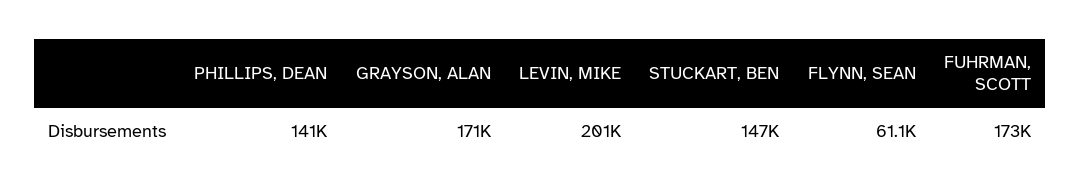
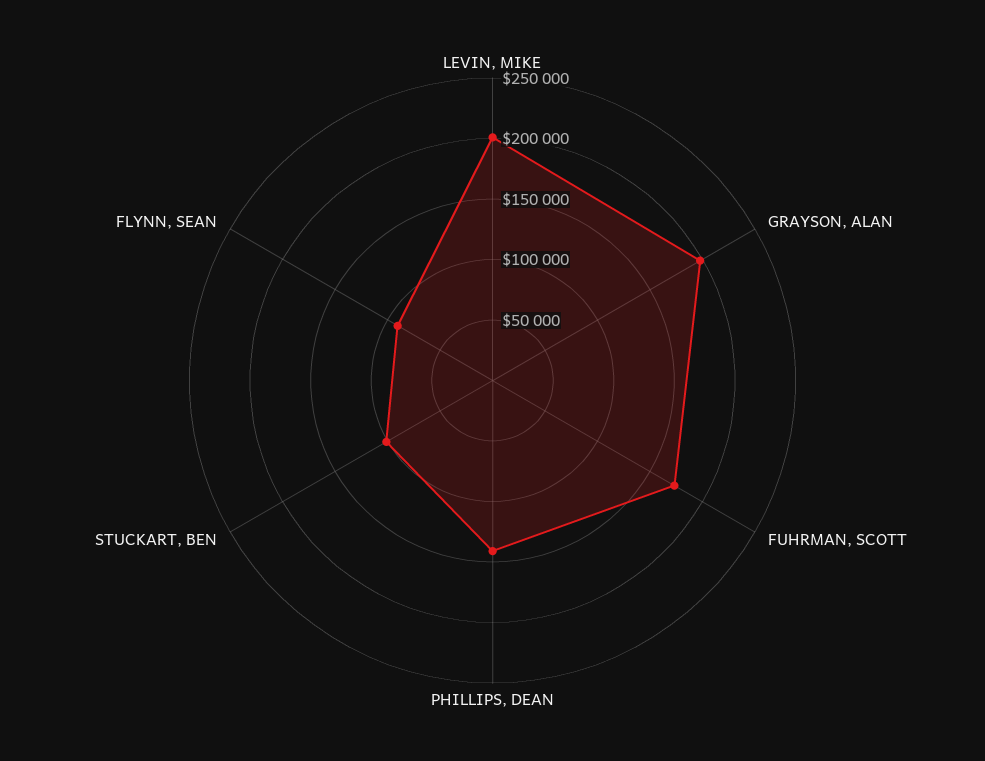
  {
    "PHILLIPS, DEAN": 141000,
-   "GRAYSON, ALAN": 171000,
+   "GRAYSON, ALAN": 200000,
    "LEVIN, MIKE": 201000,
-   "STUCKART, BEN": 147000,
+   "STUCKART, BEN": 100000,
-   "FLYNN, SEAN": 61100,
+   "FLYNN, SEAN": 90000,
    "FUHRMAN, SCOTT": 173000
  }

